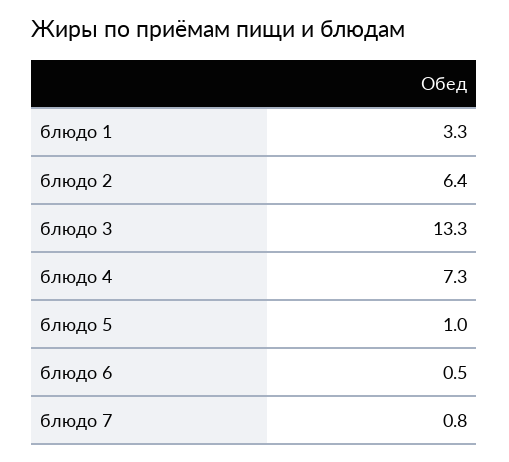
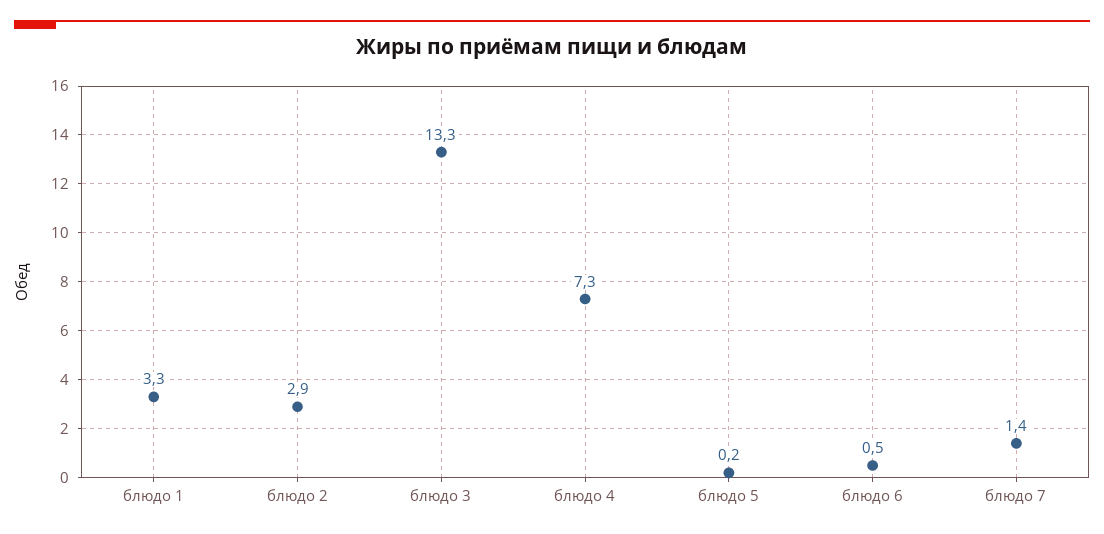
  {
    "блюдо 1": 3.3,
-   "блюдо 2": 6.4,
+   "блюдо 2": 2.9,
    "блюдо 3": 13.3,
    "блюдо 4": 7.3,
-   "блюдо 5": 1,
+   "блюдо 5": 0.2,
    "блюдо 6": 0.5,
-   "блюдо 7": 0.8
+   "блюдо 7": 1.4
  }

